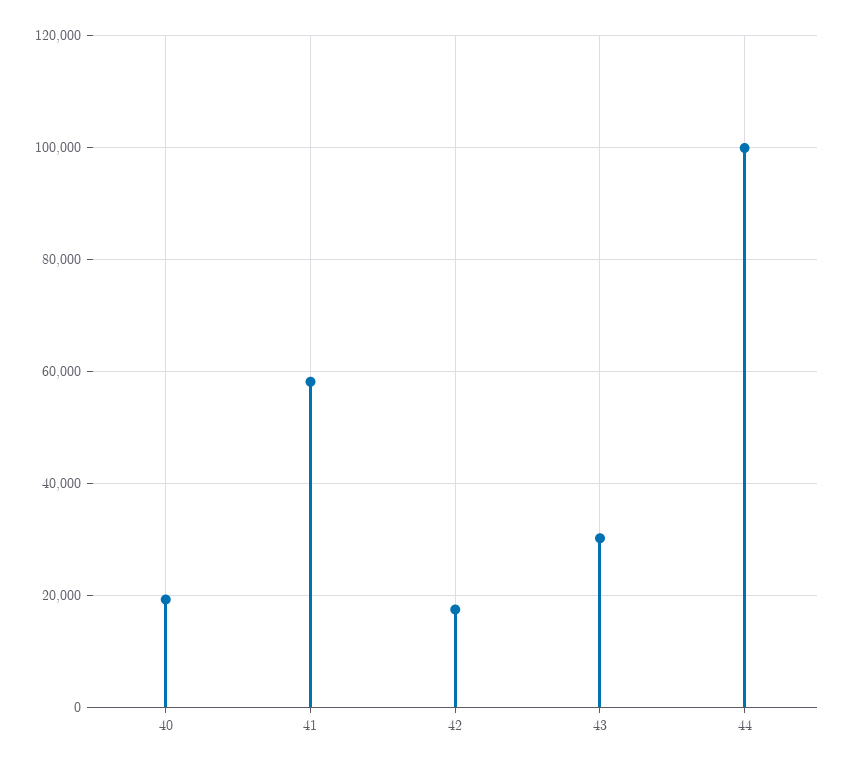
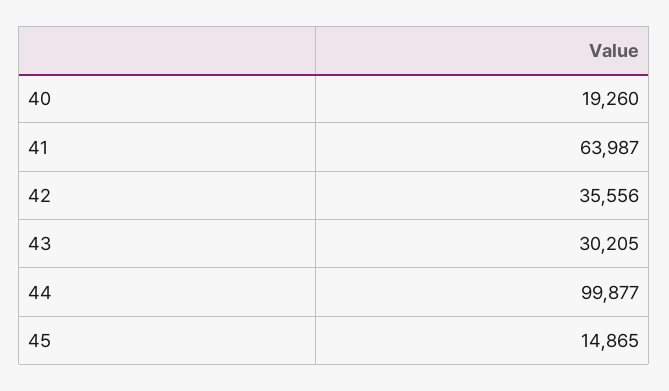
  {
    "40": 19260,
-   "41": 58000,
+   "41": 63987,
-   "42": 18000,
+   "42": 35556,
    "43": 30205,
-   "44": 99877
+   "44": 99877,
+   "45": 14865
  }

